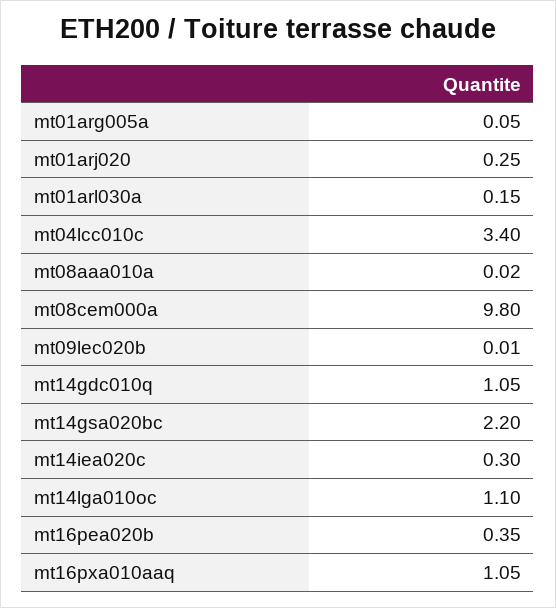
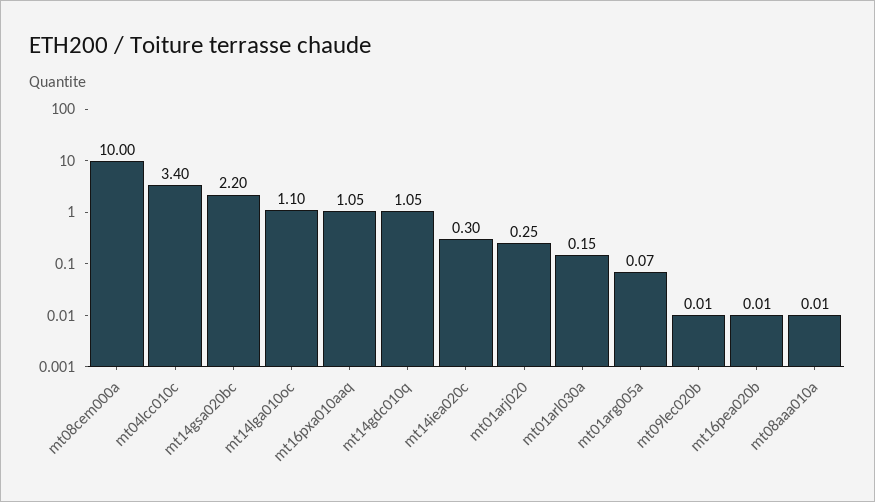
  {
-   "mt01arg005a": 0.05,
+   "mt01arg005a": 0.07,
    "mt01arj020": 0.25,
    "mt01arl030a": 0.15,
    "mt04lcc010c": 3.4,
-   "mt08aaa010a": 0.02,
+   "mt08aaa010a": 0.01,
-   "mt08cem000a": 9.8,
+   "mt08cem000a": 10,
    "mt09lec020b": 0.01,
    "mt14gdc010q": 1.05,
    "mt14gsa020bc": 2.2,
    "mt14iea020c": 0.3,
    "mt14lga010oc": 1.1,
-   "mt16pea020b": 0.35,
+   "mt16pea020b": 0.01,
    "mt16pxa010aaq": 1.05
  }

